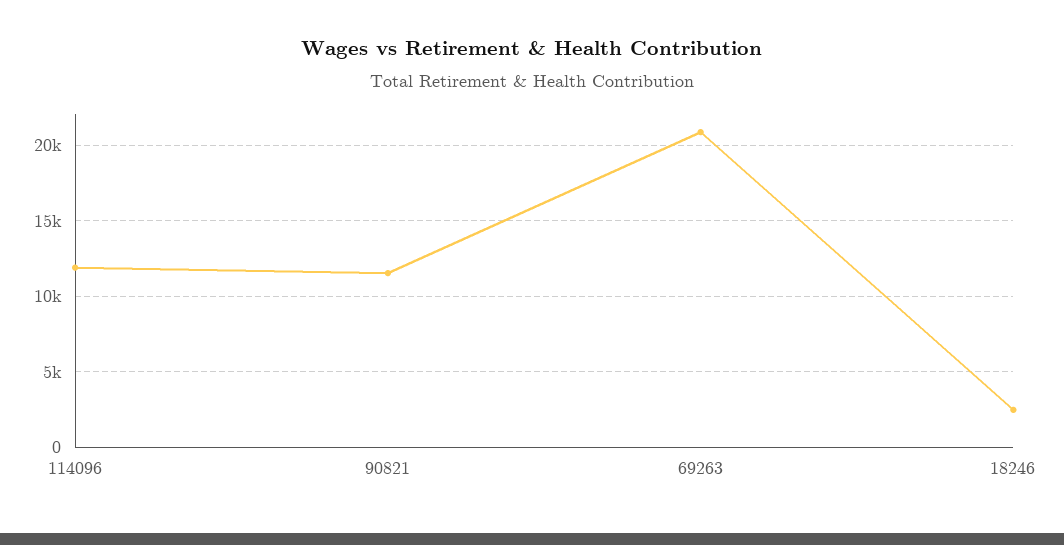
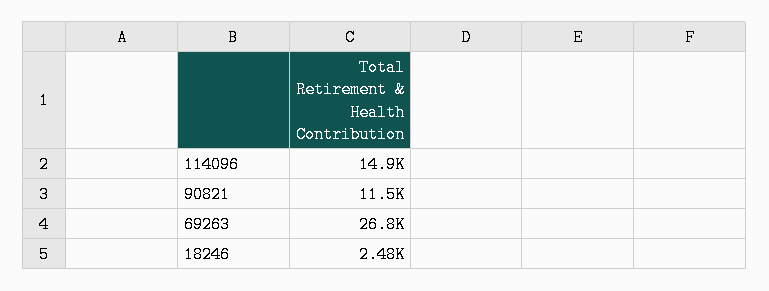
  {
-   "114096": 12000,
+   "114096": 14900,
    "90821": 11500,
-   "69263": 21000,
+   "69263": 26800,
    "18246": 2480
  }

